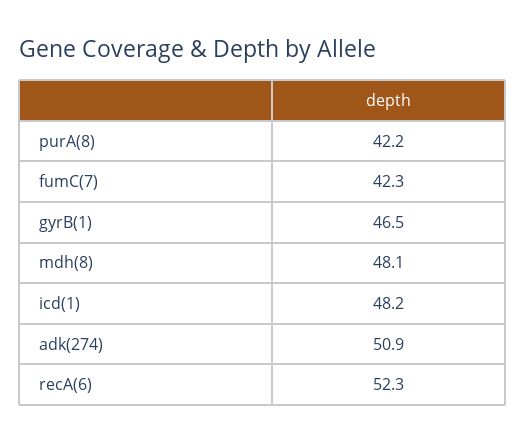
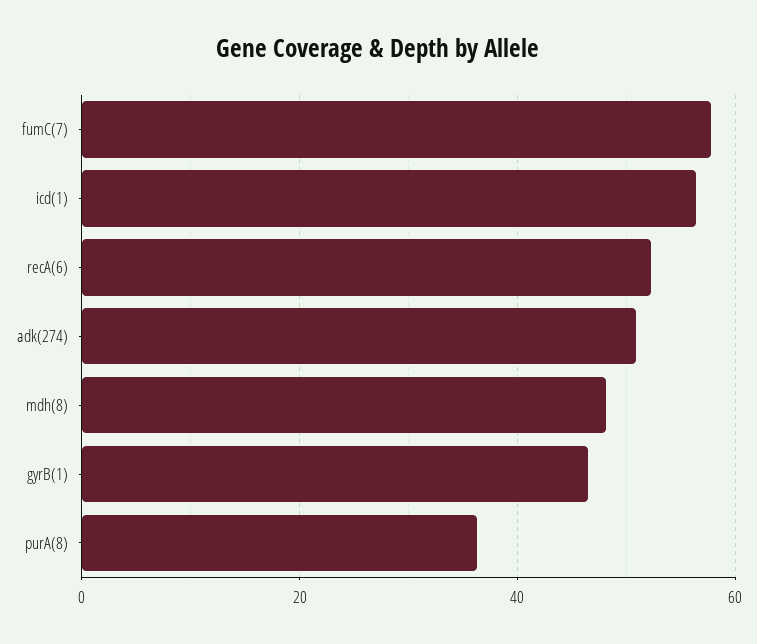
  {
-   "purA(8)": 42.2,
+   "purA(8)": 36,
-   "fumC(7)": 42.3,
+   "fumC(7)": 58,
    "gyrB(1)": 46.5,
    "mdh(8)": 48.1,
-   "icd(1)": 48.2,
+   "icd(1)": 56,
    "adk(274)": 50.9,
    "recA(6)": 52.3
  }

